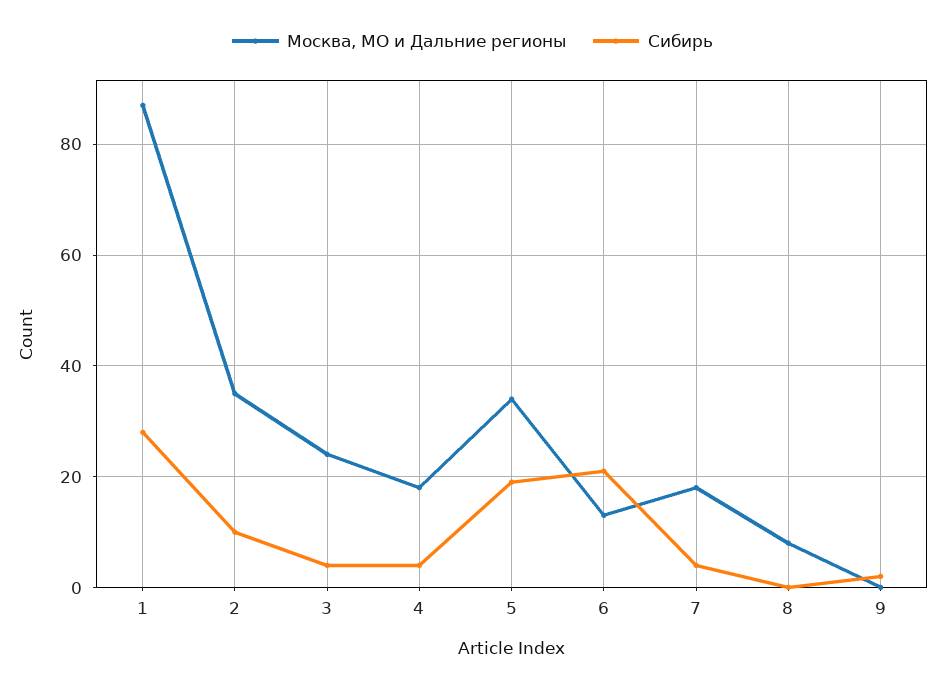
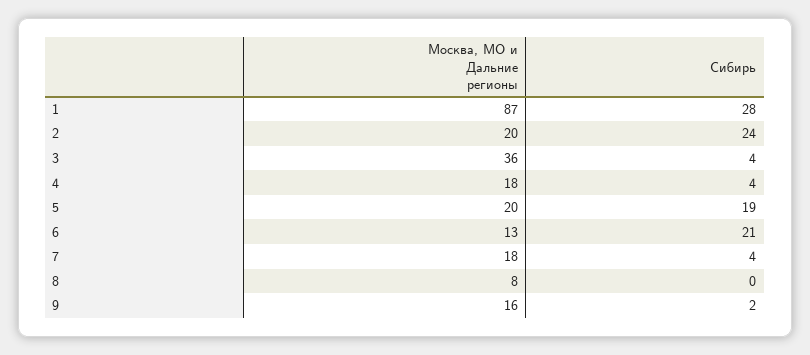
  {
    "Москва, МО и Дальние регионы": {
      "1": 87,
-     "2": 35,
+     "2": 20,
-     "3": 25,
+     "3": 36,
      "4": 18,
-     "5": 35,
+     "5": 20,
      "6": 13,
      "7": 18,
      "8": 8,
-     "9": 0
+     "9": 16
    },
    "Сибирь": {
      "1": 28,
-     "2": 10,
+     "2": 24,
      "3": 4,
      "4": 4,
      "5": 19,
      "6": 21,
      "7": 4,
      "8": 0,
      "9": 2
    }
  }

